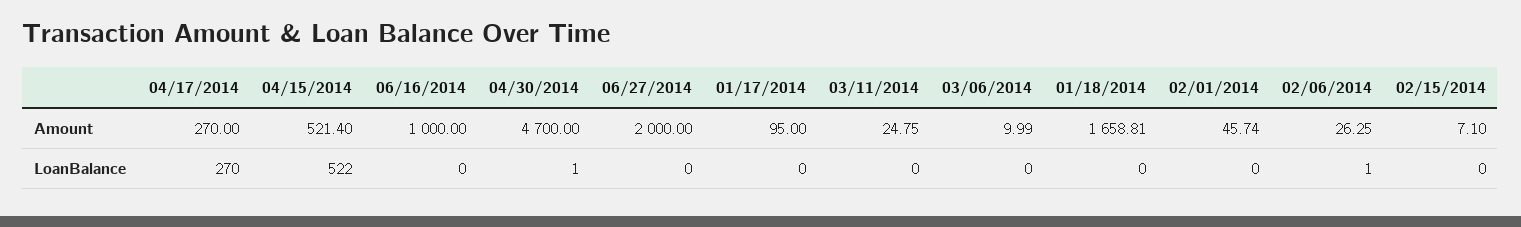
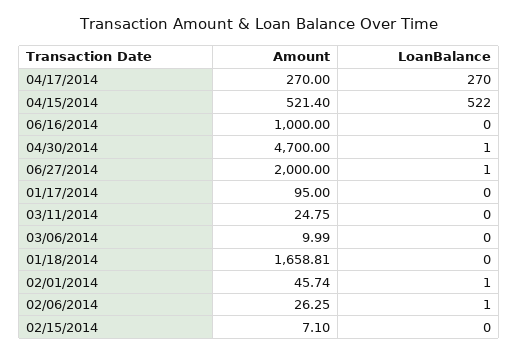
  {
    "04/17/2014": {
      "Amount": 270,
      "LoanBalance": 270
    },
    "04/15/2014": {
      "Amount": 521.4,
      "LoanBalance": 522
    },
    "06/16/2014": {
      "Amount": 1000,
      "LoanBalance": 0
    },
    "04/30/2014": {
      "Amount": 4700,
      "LoanBalance": 1
    },
    "06/27/2014": {
      "Amount": 2000,
-     "LoanBalance": 0
+     "LoanBalance": 1
    },
    "01/17/2014": {
      "Amount": 95,
      "LoanBalance": 0
    },
    "03/11/2014": {
      "Amount": 24.75,
      "LoanBalance": 0
    },
    "03/06/2014": {
      "Amount": 9.99,
      "LoanBalance": 0
    },
    "01/18/2014": {
      "Amount": 1658.81,
      "LoanBalance": 0
    },
    "02/01/2014": {
      "Amount": 45.74,
-     "LoanBalance": 0
+     "LoanBalance": 1
    },
    "02/06/2014": {
      "Amount": 26.25,
      "LoanBalance": 1
    },
    "02/15/2014": {
      "Amount": 7.1,
      "LoanBalance": 0
    }
  }

